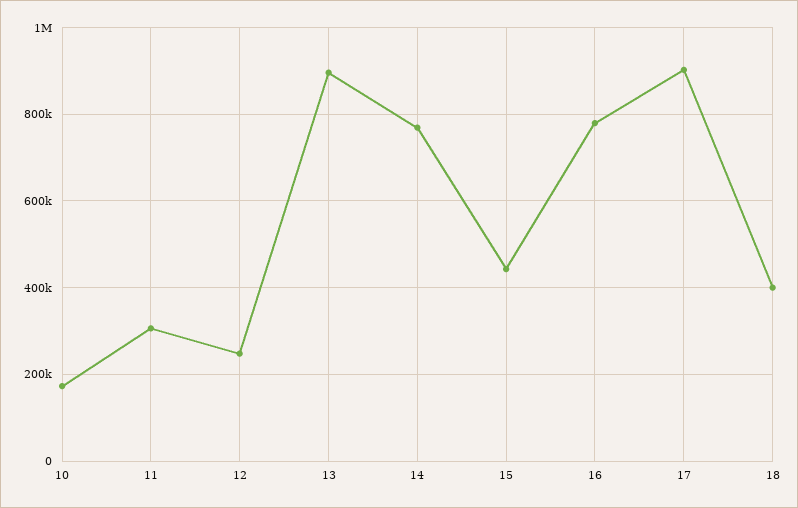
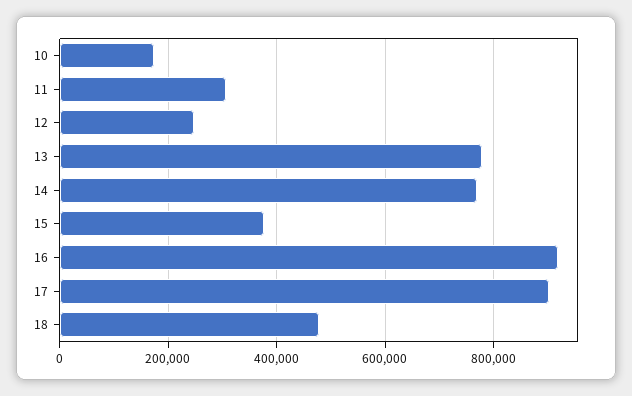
  {
    "10": 180000,
    "11": 300000,
    "12": 240000,
-   "13": 900000,
+   "13": 780000,
    "14": 760000,
-   "15": 440000,
+   "15": 380000,
-   "16": 780000,
+   "16": 920000,
    "17": 900000,
-   "18": 400000
+   "18": 480000
  }

